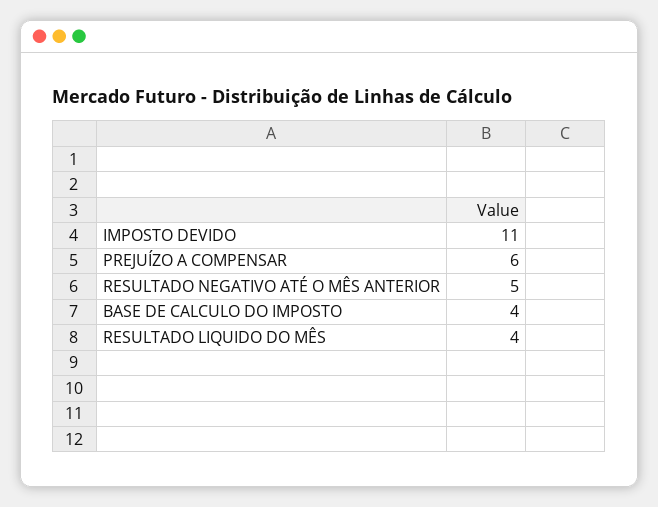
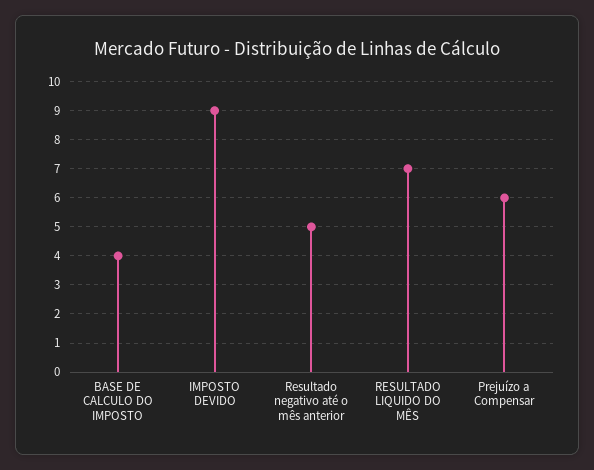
  {
-   "IMPOSTO DEVIDO": 11,
+   "IMPOSTO DEVIDO": 9,
    "PREJUÍZO A COMPENSAR": 6,
    "RESULTADO NEGATIVO ATÉ O MÊS ANTERIOR": 5,
    "BASE DE CALCULO DO IMPOSTO": 4,
-   "RESULTADO LIQUIDO DO MÊS": 4
+   "RESULTADO LIQUIDO DO MÊS": 7
  }

